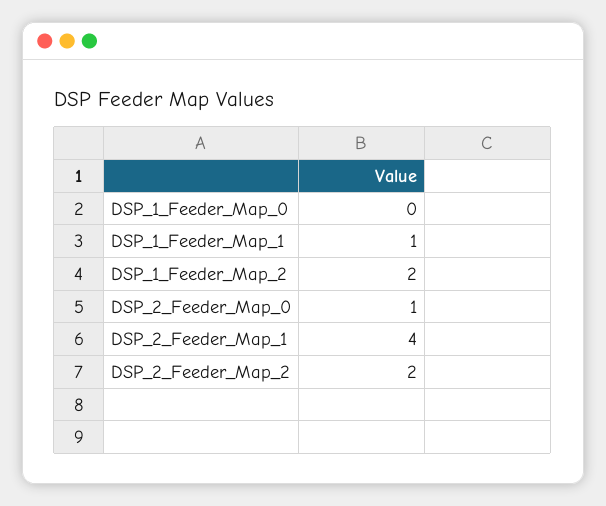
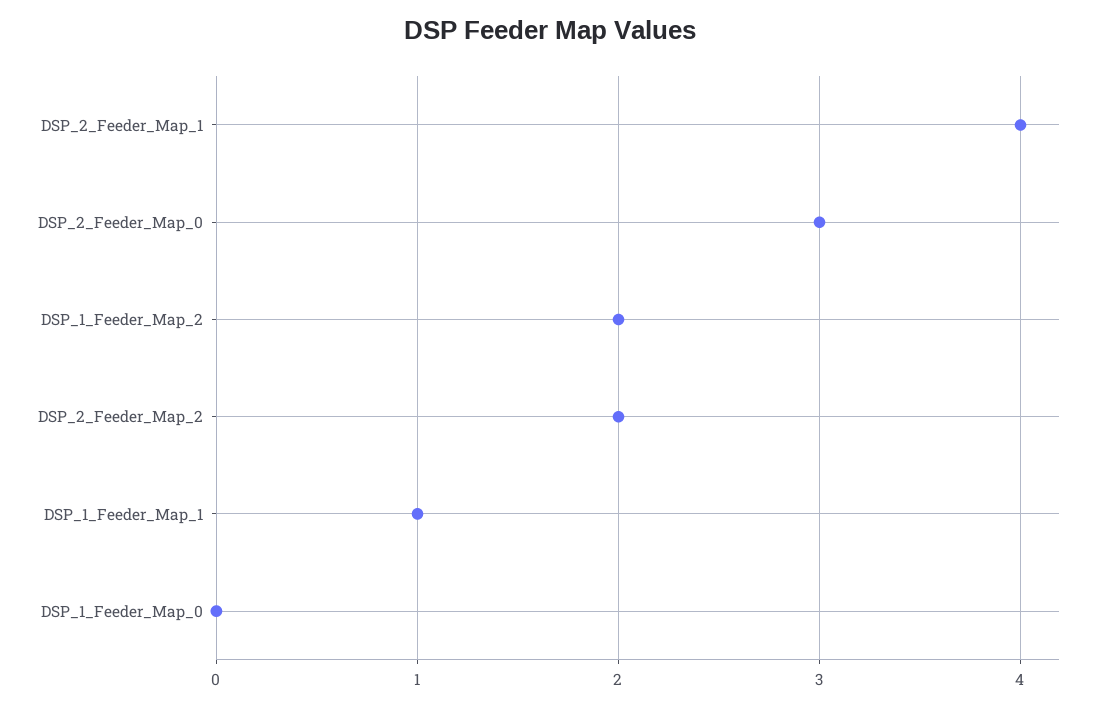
  {
    "DSP_1_Feeder_Map_0": 0,
    "DSP_1_Feeder_Map_1": 1,
    "DSP_1_Feeder_Map_2": 2,
-   "DSP_2_Feeder_Map_0": 1,
+   "DSP_2_Feeder_Map_0": 3,
    "DSP_2_Feeder_Map_1": 4,
    "DSP_2_Feeder_Map_2": 2
  }

